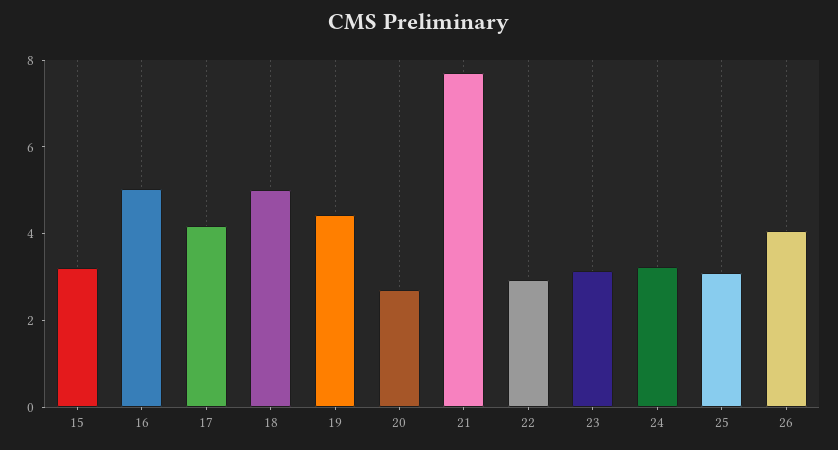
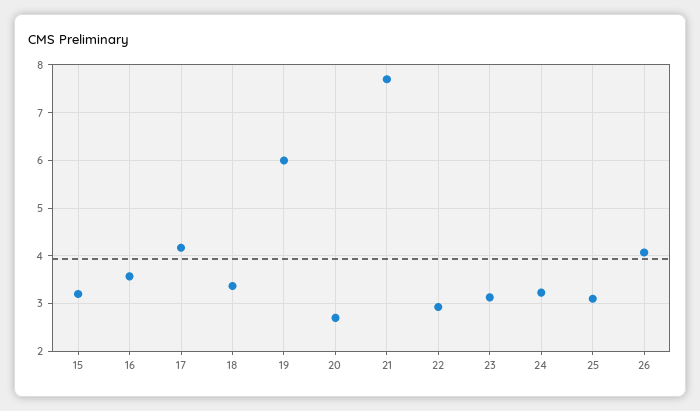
  {
    "15": 3.2,
-   "16": 5,
+   "16": 3.6,
    "17": 4.2,
-   "18": 5,
+   "18": 3.4,
-   "19": 4.5,
+   "19": 6,
    "20": 2.8,
    "21": 7.8,
    "22": 3,
    "23": 3.2,
    "24": 3.2,
    "25": 3.2,
    "26": 4
  }

